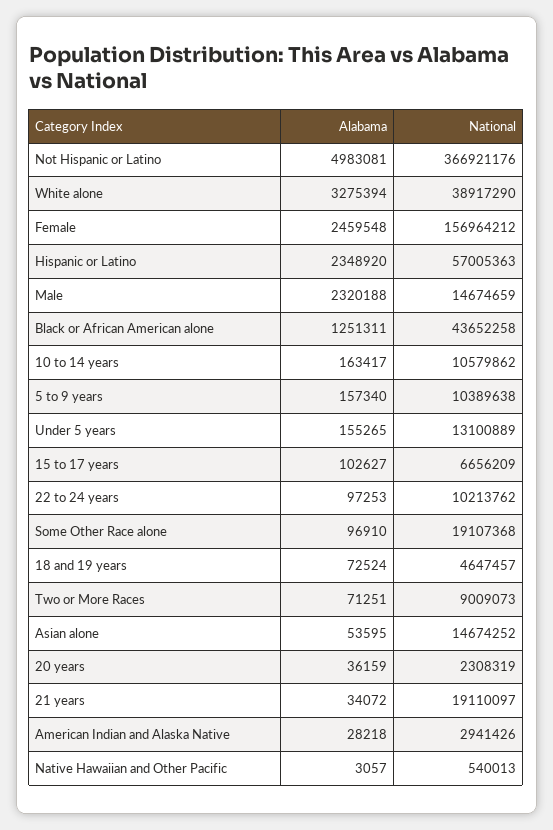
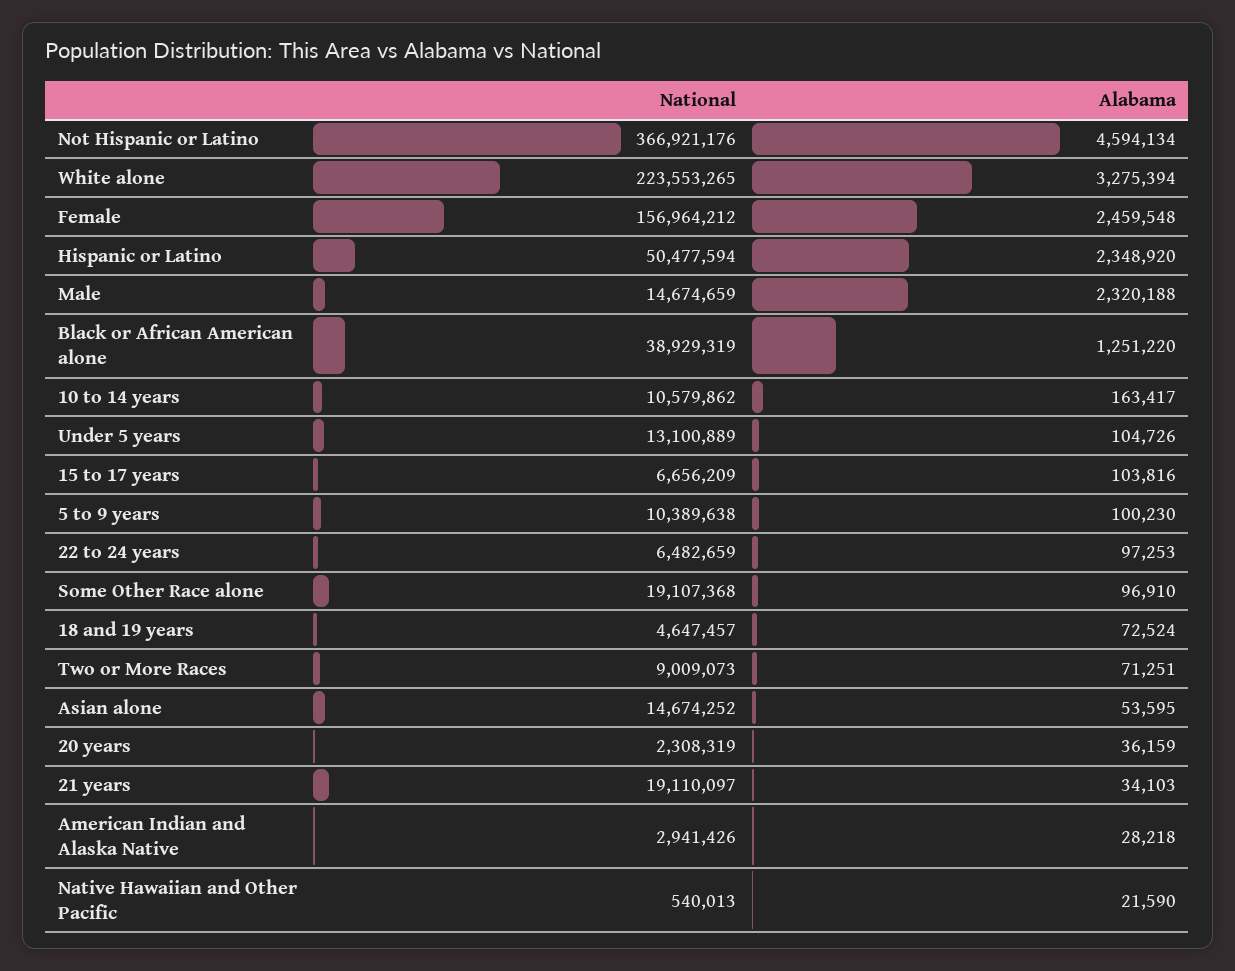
  {
    "Alabama": {
-     "Not Hispanic or Latino": 4983081,
+     "Not Hispanic or Latino": 4594134,
      "White alone": 3275394,
      "Female": 2459548,
      "Hispanic or Latino": 2348920,
      "Male": 2320188,
-     "Black or African American alone": 1251311,
+     "Black or African American alone": 1251220,
      "10 to 14 years": 163417,
-     "5 to 9 years": 157340,
+     "5 to 9 years": 100230,
-     "Under 5 years": 155265,
+     "Under 5 years": 104726,
-     "15 to 17 years": 102627,
+     "15 to 17 years": 103816,
      "22 to 24 years": 97253,
      "Some Other Race alone": 96910,
      "18 and 19 years": 72524,
      "Two or More Races": 71251,
      "Asian alone": 53595,
      "20 years": 36159,
-     "21 years": 34072,
+     "21 years": 34103,
      "American Indian and Alaska Native": 28218,
-     "Native Hawaiian and Other Pacific": 3057
+     "Native Hawaiian and Other Pacific": 21590
    },
    "National": {
      "Not Hispanic or Latino": 366921176,
-     "White alone": 38917290,
+     "White alone": 223553265,
      "Female": 156964212,
-     "Hispanic or Latino": 57005363,
+     "Hispanic or Latino": 50477594,
      "Male": 14674659,
-     "Black or African American alone": 43652258,
+     "Black or African American alone": 38929319,
      "10 to 14 years": 10579862,
      "5 to 9 years": 10389638,
      "Under 5 years": 13100889,
      "15 to 17 years": 6656209,
-     "22 to 24 years": 10213762,
+     "22 to 24 years": 6482659,
      "Some Other Race alone": 19107368,
      "18 and 19 years": 4647457,
      "Two or More Races": 9009073,
      "Asian alone": 14674252,
      "20 years": 2308319,
      "21 years": 19110097,
      "American Indian and Alaska Native": 2941426,
      "Native Hawaiian and Other Pacific": 540013
    }
  }

